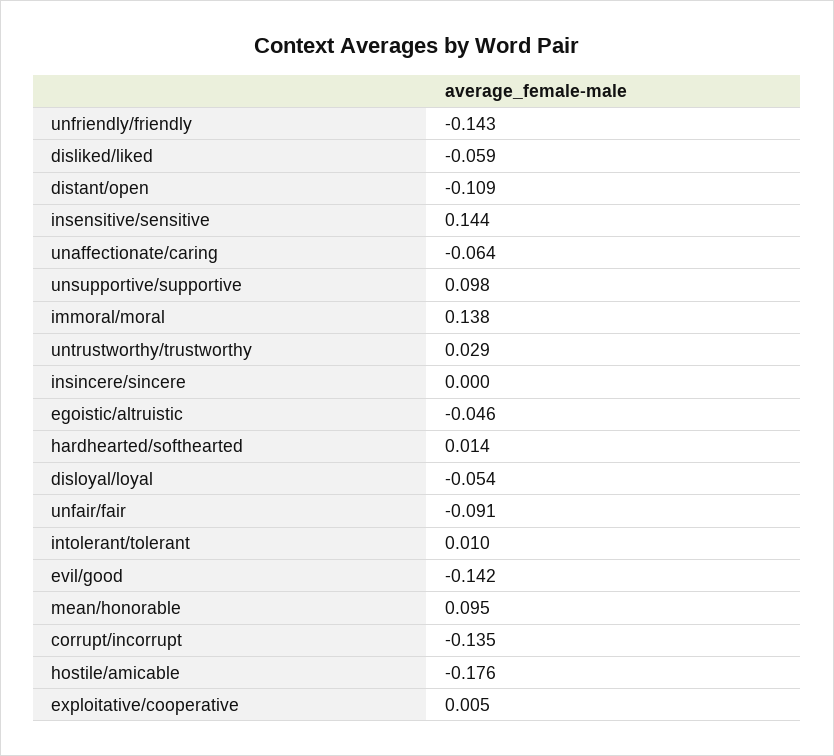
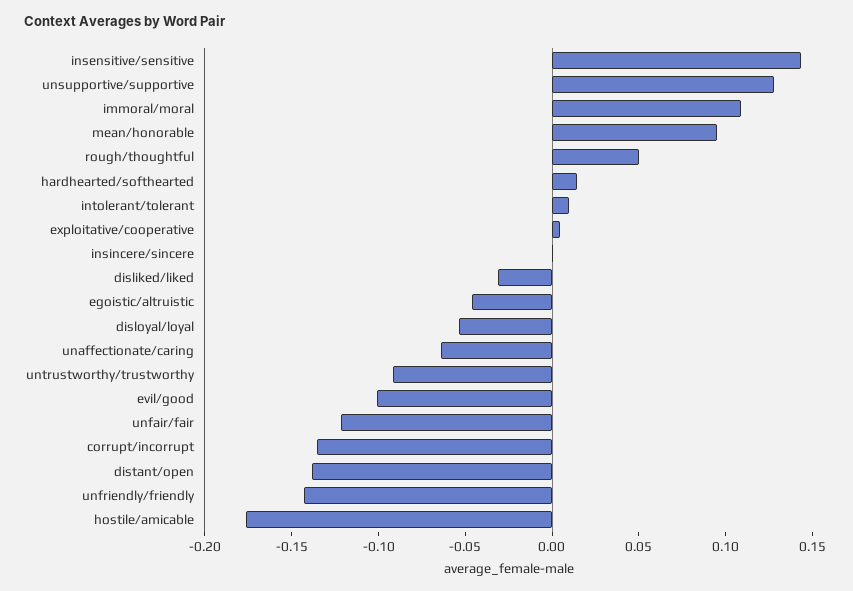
  {
    "unfriendly/friendly": -0.143,
-   "disliked/liked": -0.059,
+   "disliked/liked": -0.03,
-   "distant/open": -0.109,
+   "distant/open": -0.14,
    "insensitive/sensitive": 0.144,
    "unaffectionate/caring": -0.064,
-   "unsupportive/supportive": 0.098,
+   "unsupportive/supportive": 0.13,
-   "immoral/moral": 0.138,
+   "immoral/moral": 0.11,
-   "untrustworthy/trustworthy": 0.029,
+   "untrustworthy/trustworthy": -0.09,
    "insincere/sincere": 0,
    "egoistic/altruistic": -0.046,
    "hardhearted/softhearted": 0.014,
    "disloyal/loyal": -0.054,
-   "unfair/fair": -0.091,
+   "unfair/fair": -0.12,
    "intolerant/tolerant": 0.01,
-   "evil/good": -0.142,
+   "evil/good": -0.1,
    "mean/honorable": 0.095,
    "corrupt/incorrupt": -0.135,
    "hostile/amicable": -0.176,
-   "exploitative/cooperative": 0.005
+   "exploitative/cooperative": 0.005,
+   "rough/thoughtful": 0.05
  }

